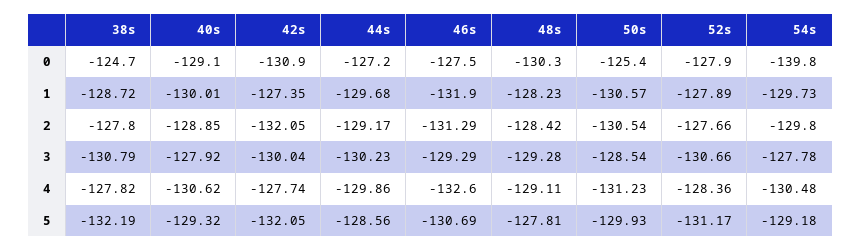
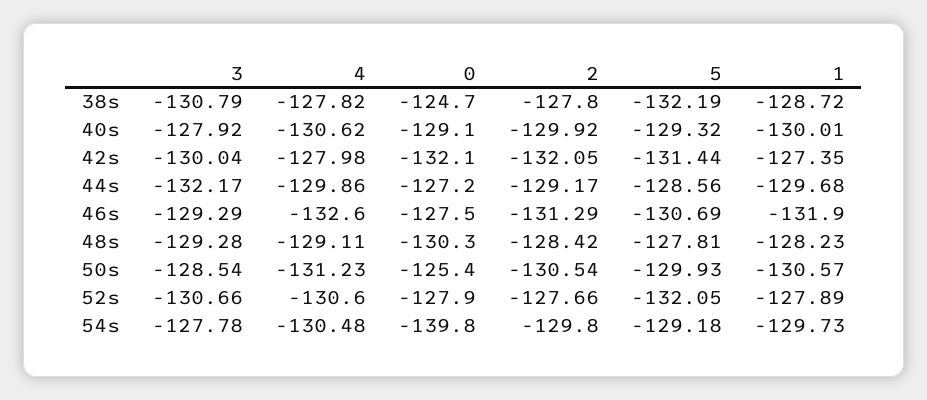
  {
    "38s": {
      "0": -124.7,
      "1": -128.72,
      "2": -127.8,
      "3": -130.79,
      "4": -127.82,
      "5": -132.19
    },
    "40s": {
      "0": -129.1,
      "1": -130.01,
-     "2": -128.85,
+     "2": -129.92,
      "3": -127.92,
      "4": -130.62,
      "5": -129.32
    },
    "42s": {
-     "0": -130.9,
+     "0": -132.1,
      "1": -127.35,
      "2": -132.05,
      "3": -130.04,
-     "4": -127.74,
+     "4": -127.98,
-     "5": -132.05
+     "5": -131.44
    },
    "44s": {
      "0": -127.2,
      "1": -129.68,
      "2": -129.17,
-     "3": -130.23,
+     "3": -132.17,
      "4": -129.86,
      "5": -128.56
    },
    "46s": {
      "0": -127.5,
      "1": -131.9,
      "2": -131.29,
      "3": -129.29,
      "4": -132.6,
      "5": -130.69
    },
    "48s": {
      "0": -130.3,
      "1": -128.23,
      "2": -128.42,
      "3": -129.28,
      "4": -129.11,
      "5": -127.81
    },
    "50s": {
      "0": -125.4,
      "1": -130.57,
      "2": -130.54,
      "3": -128.54,
      "4": -131.23,
      "5": -129.93
    },
    "52s": {
      "0": -127.9,
      "1": -127.89,
      "2": -127.66,
      "3": -130.66,
-     "4": -128.36,
+     "4": -130.6,
-     "5": -131.17
+     "5": -132.05
    },
    "54s": {
      "0": -139.8,
      "1": -129.73,
      "2": -129.8,
      "3": -127.78,
      "4": -130.48,
      "5": -129.18
    }
  }

